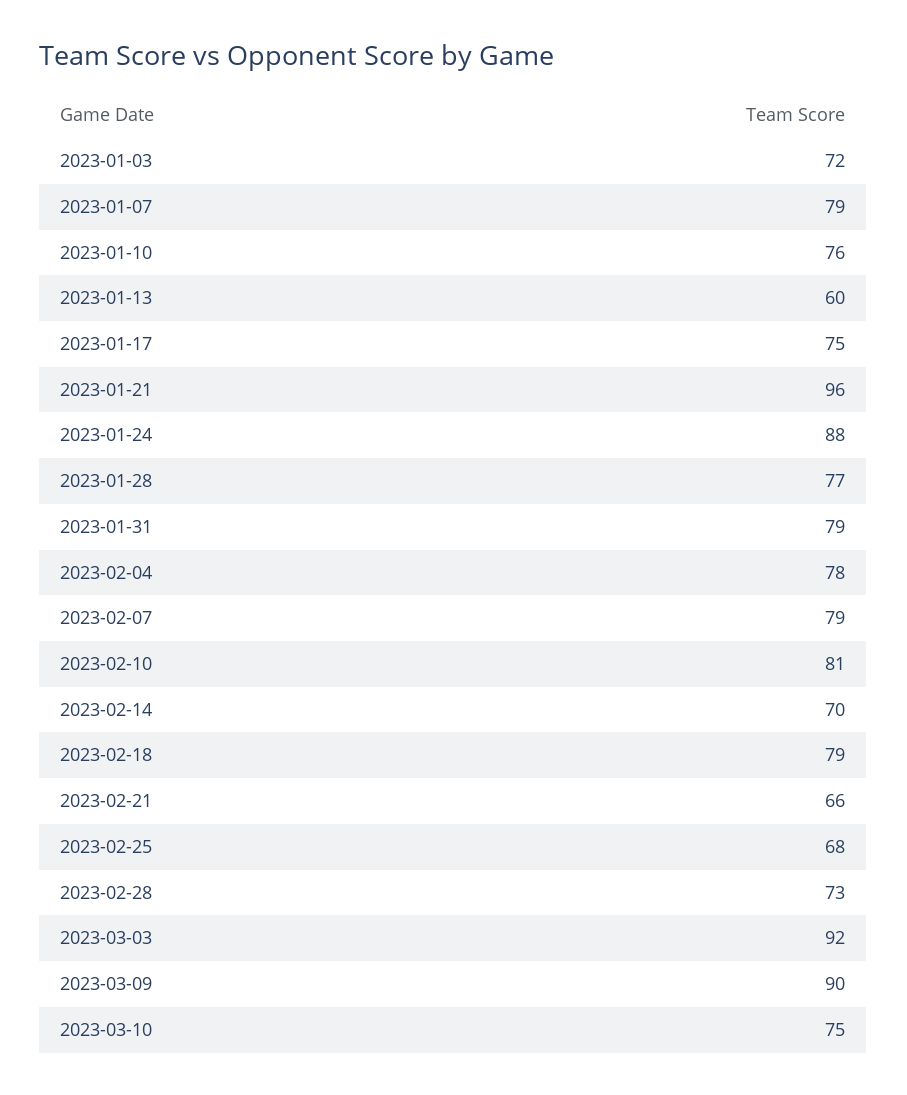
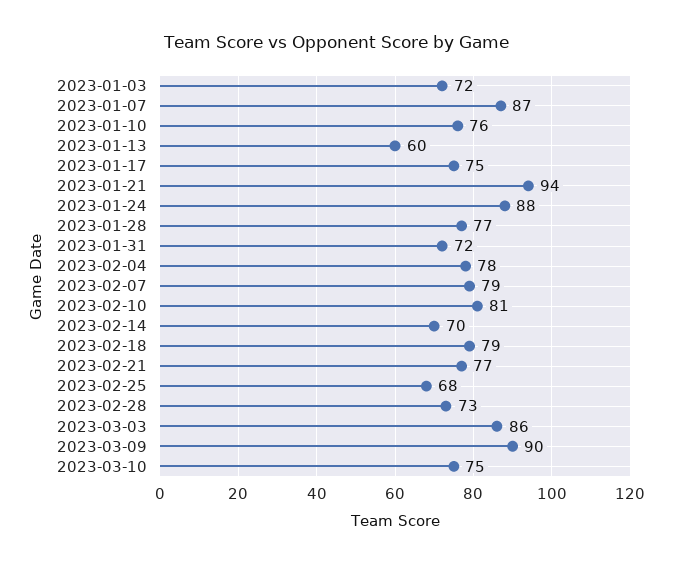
  {
    "2023-01-03": 72,
-   "2023-01-07": 79,
+   "2023-01-07": 87,
    "2023-01-10": 76,
    "2023-01-13": 60,
    "2023-01-17": 75,
-   "2023-01-21": 96,
+   "2023-01-21": 94,
    "2023-01-24": 88,
    "2023-01-28": 77,
-   "2023-01-31": 79,
+   "2023-01-31": 72,
    "2023-02-04": 78,
    "2023-02-07": 79,
    "2023-02-10": 81,
    "2023-02-14": 70,
    "2023-02-18": 79,
-   "2023-02-21": 66,
+   "2023-02-21": 77,
    "2023-02-25": 68,
    "2023-02-28": 73,
-   "2023-03-03": 92,
+   "2023-03-03": 86,
    "2023-03-09": 90,
    "2023-03-10": 75
  }

